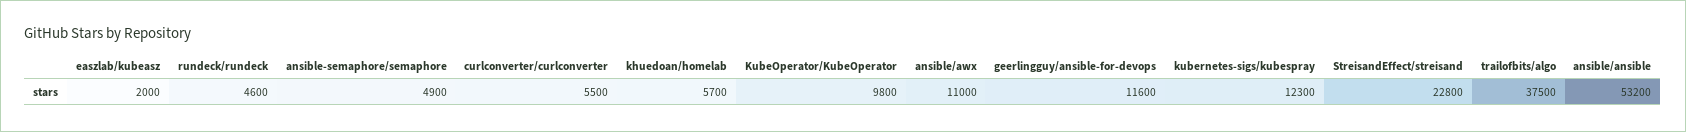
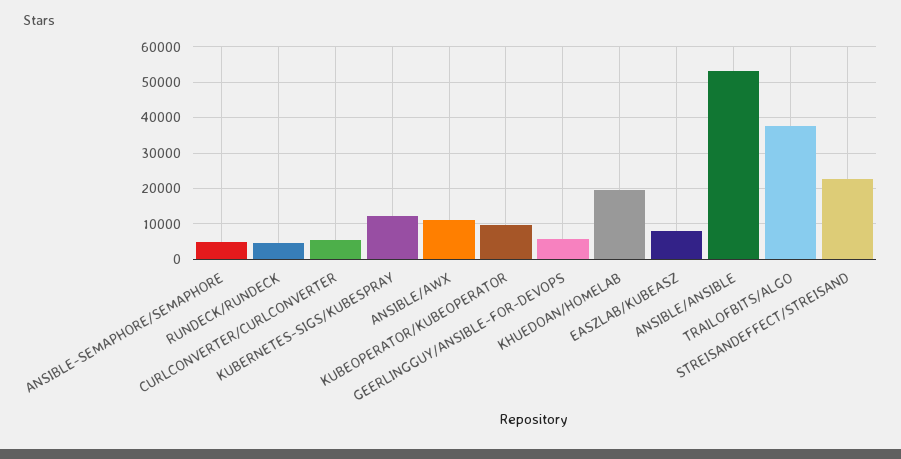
  {
-   "easzlab/kubeasz": 2000,
+   "easzlab/kubeasz": 8000,
    "rundeck/rundeck": 4600,
    "ansible-semaphore/semaphore": 4900,
    "curlconverter/curlconverter": 5500,
-   "khuedoan/homelab": 5700,
+   "khuedoan/homelab": 20000,
    "KubeOperator/KubeOperator": 9800,
    "ansible/awx": 11000,
-   "geerlingguy/ansible-for-devops": 11600,
+   "geerlingguy/ansible-for-devops": 6000,
    "kubernetes-sigs/kubespray": 12300,
    "StreisandEffect/streisand": 22800,
    "trailofbits/algo": 37500,
    "ansible/ansible": 53200
  }

